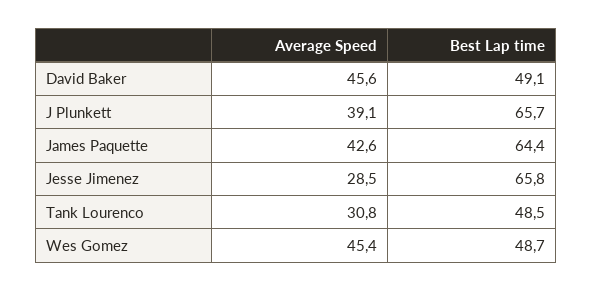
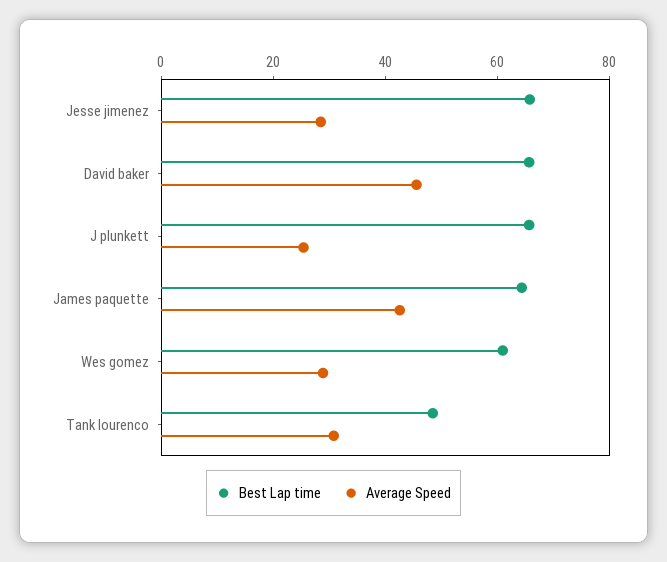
  {
    "Average Speed": {
      "David Baker": 45.6,
-     "J Plunkett": 39.1,
+     "J Plunkett": 25,
      "James Paquette": 42.6,
      "Jesse Jimenez": 28.5,
      "Tank Lourenco": 30.8,
-     "Wes Gomez": 45.4
+     "Wes Gomez": 30
    },
    "Best Lap time": {
-     "David Baker": 49.1,
+     "David Baker": 65,
      "J Plunkett": 65.7,
      "James Paquette": 64.4,
      "Jesse Jimenez": 65.8,
      "Tank Lourenco": 48.5,
-     "Wes Gomez": 48.7
+     "Wes Gomez": 60
    }
  }

